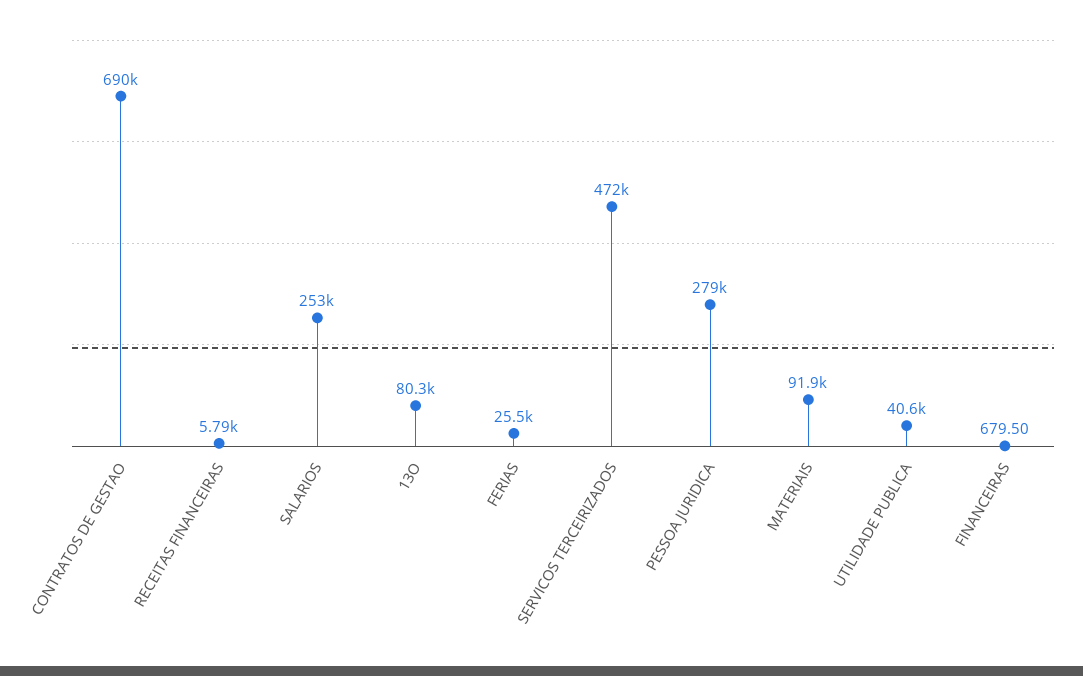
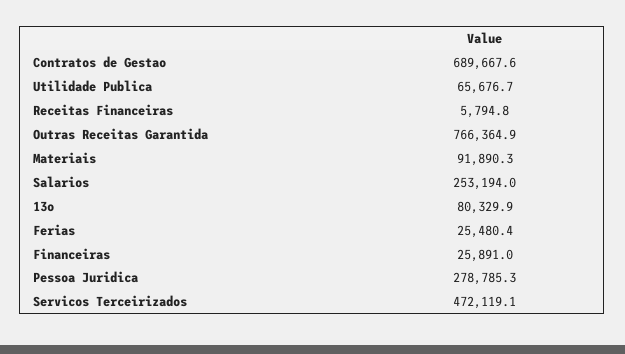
  {
    "CONTRATOS DE GESTAO": 689667.6,
    "RECEITAS FINANCEIRAS": 5794.8,
    "SALARIOS": 253194,
    "13O": 80329.9,
    "FERIAS": 25480.4,
    "SERVICOS TERCEIRIZADOS": 472119.1,
    "PESSOA JURIDICA": 278785.3,
    "MATERIAIS": 91890.3,
-   "UTILIDADE PUBLICA": 40600,
+   "UTILIDADE PUBLICA": 65676.7,
-   "FINANCEIRAS": 679.5
+   "FINANCEIRAS": 25891,
+   "Outras Receitas Garantida": 766364.9
  }

